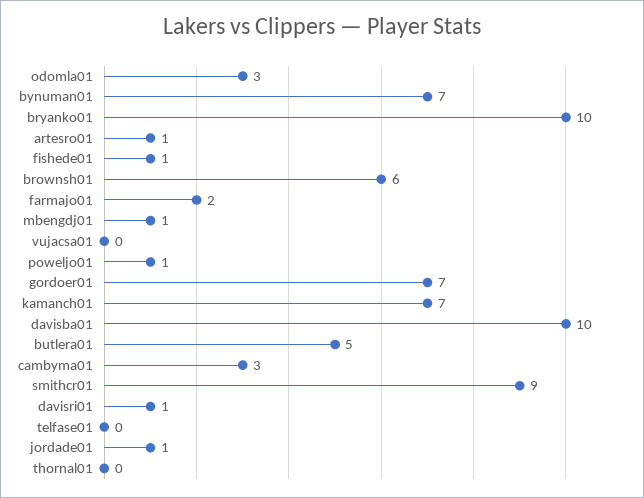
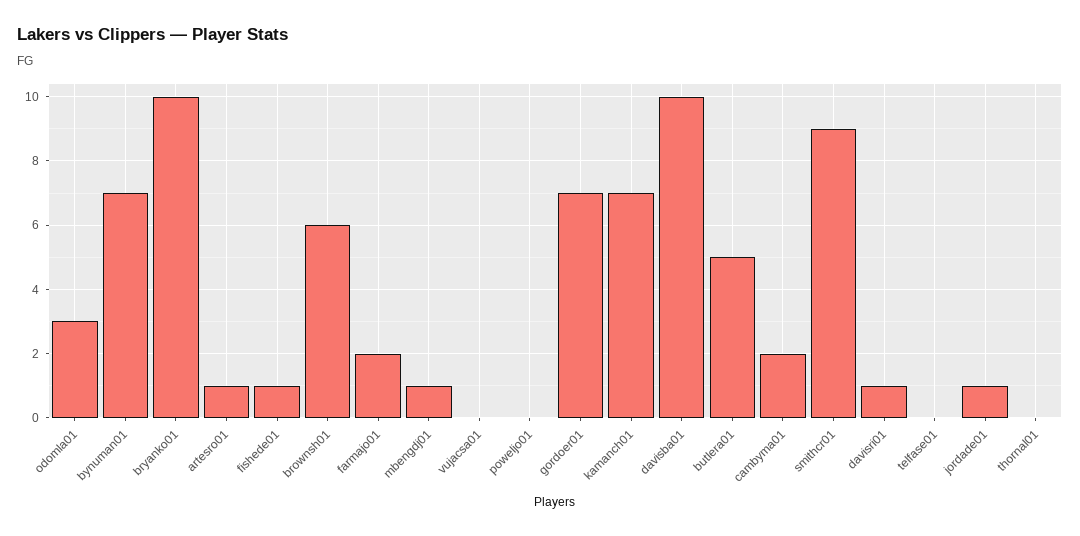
  {
    "odomla01": 3,
    "bynuman01": 7,
    "bryanko01": 10,
    "artesro01": 1,
    "fishede01": 1,
    "brownsh01": 6,
    "farmajo01": 2,
    "mbengdj01": 1,
    "vujacsa01": 0,
-   "poweljo01": 1,
+   "poweljo01": 0,
    "gordoer01": 7,
    "kamanch01": 7,
    "davisba01": 10,
    "butlera01": 5,
-   "cambyma01": 3,
+   "cambyma01": 2,
    "smithcr01": 9,
    "davisri01": 1,
    "telfase01": 0,
    "jordade01": 1,
    "thornal01": 0
  }

